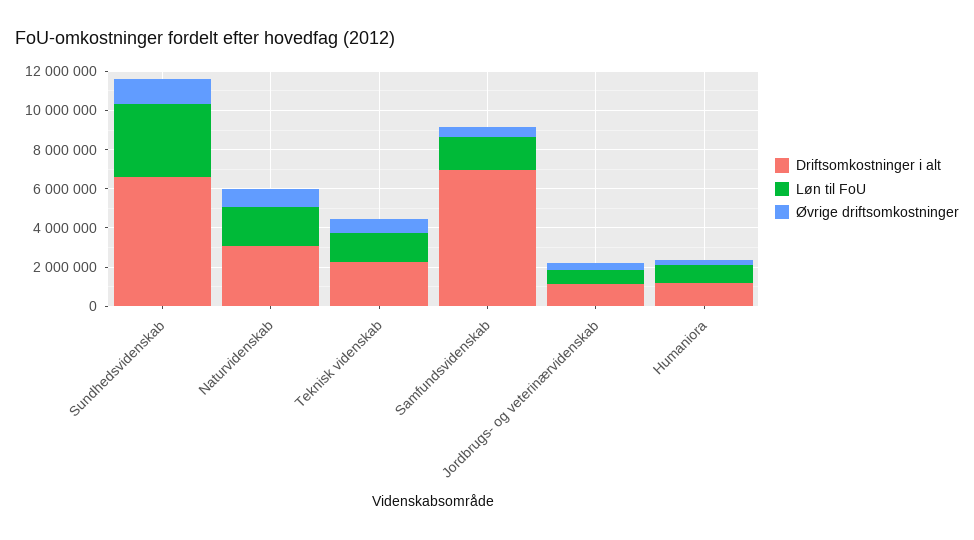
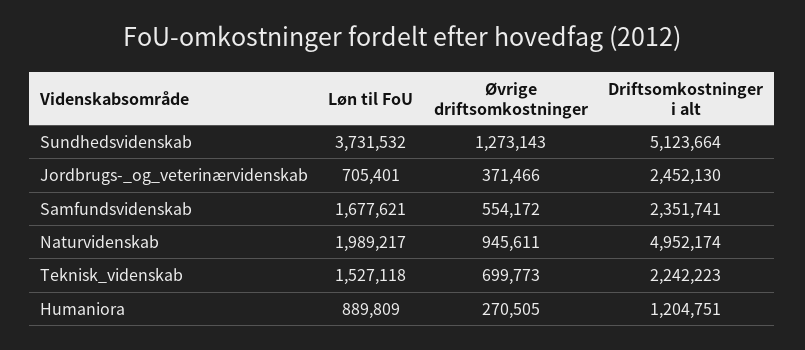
  {
    "Driftsomkostninger i alt": {
-     "Sundhedsvidenskab": 6500000,
+     "Sundhedsvidenskab": 5123664,
-     "Naturvidenskab": 3000000,
+     "Naturvidenskab": 4952174,
      "Teknisk videnskab": 2242223,
-     "Samfundsvidenskab": 7000000,
+     "Samfundsvidenskab": 2351741,
-     "Jordbrugs- og veterinærvidenskab": 1000000,
+     "Jordbrugs- og veterinærvidenskab": 2452130,
      "Humaniora": 1204751
    },
    "Løn til FoU": {
      "Sundhedsvidenskab": 3731532,
      "Naturvidenskab": 1989217,
      "Teknisk videnskab": 1527118,
      "Samfundsvidenskab": 1677621,
      "Jordbrugs- og veterinærvidenskab": 705401,
      "Humaniora": 889809
    },
    "Øvrige driftsomkostninger": {
      "Sundhedsvidenskab": 1273143,
      "Naturvidenskab": 945611,
      "Teknisk videnskab": 699773,
      "Samfundsvidenskab": 554172,
      "Jordbrugs- og veterinærvidenskab": 371466,
      "Humaniora": 270505
    }
  }

